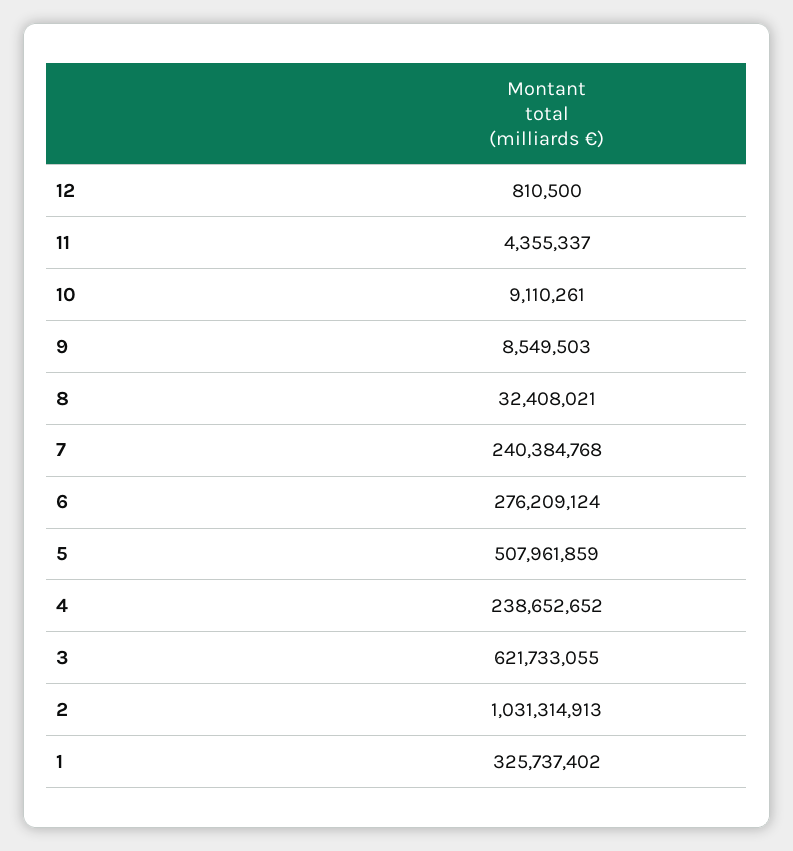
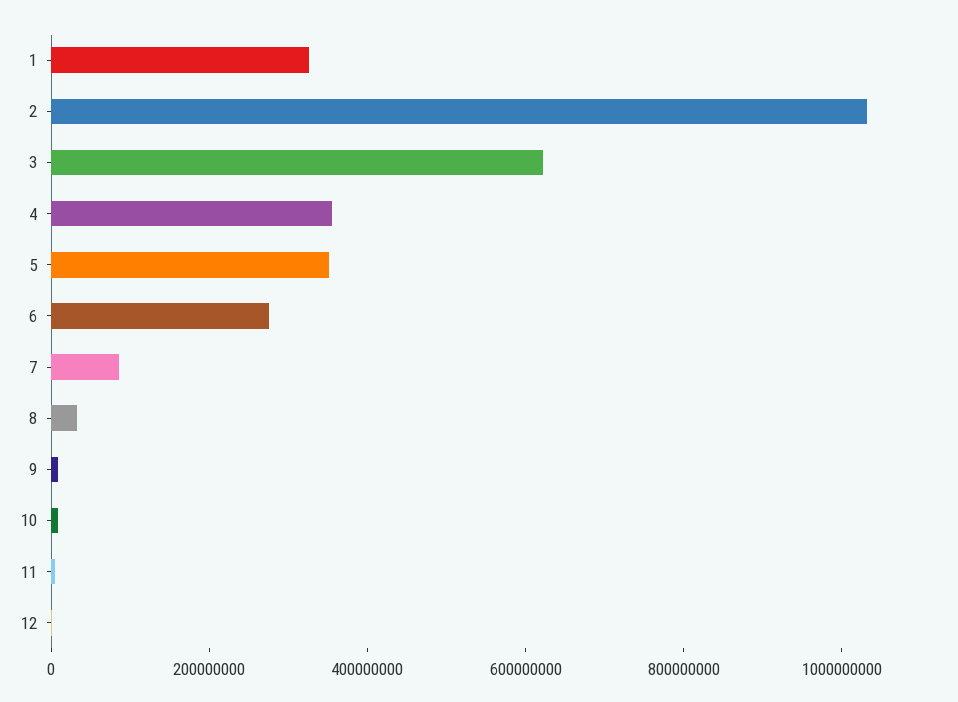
  {
    "12": 810500,
    "11": 4355337,
    "10": 9110261,
    "9": 8549503,
    "8": 32408021,
-   "7": 240384768,
+   "7": 100000000,
    "6": 276209124,
-   "5": 507961859,
+   "5": 350000000,
-   "4": 238652652,
+   "4": 350000000,
    "3": 621733055,
    "2": 1031314913,
    "1": 325737402
  }

